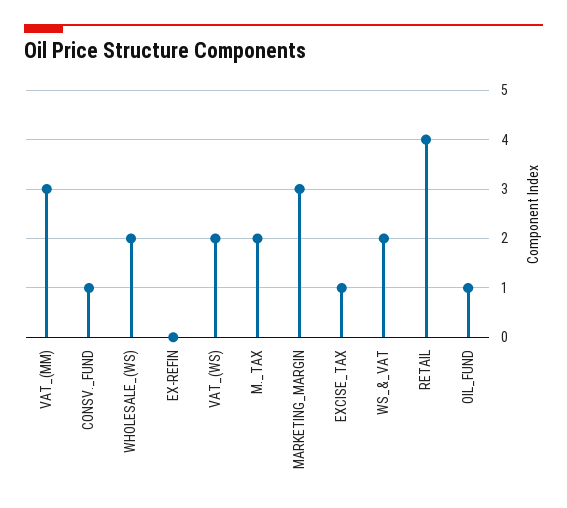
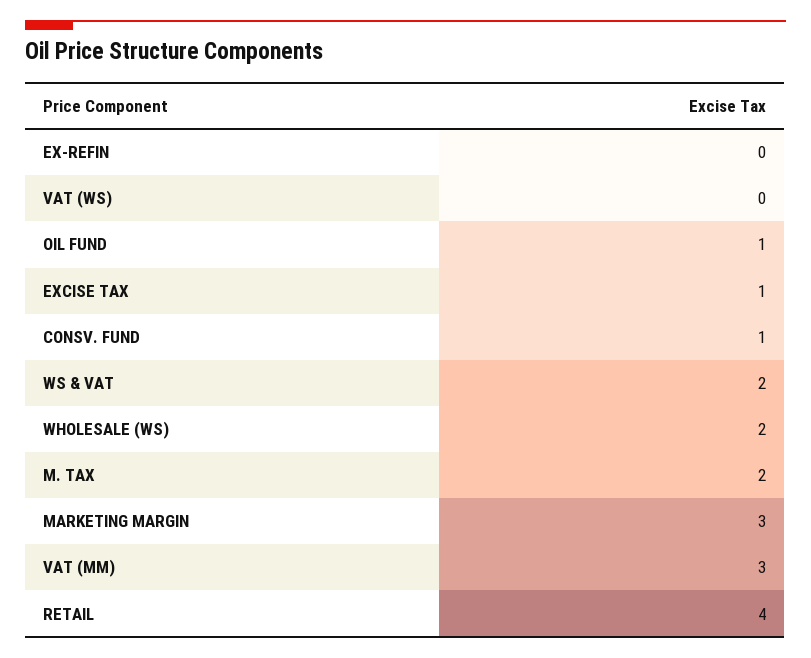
  {
    "VAT_(MM)": 3,
    "CONSV._FUND": 1,
    "WHOLESALE_(WS)": 2,
    "EX-REFIN": 0,
-   "VAT_(WS)": 2,
+   "VAT_(WS)": 0,
    "M._TAX": 2,
    "MARKETING_MARGIN": 3,
    "EXCISE_TAX": 1,
    "WS_&_VAT": 2,
    "RETAIL": 4,
    "OIL_FUND": 1
  }

